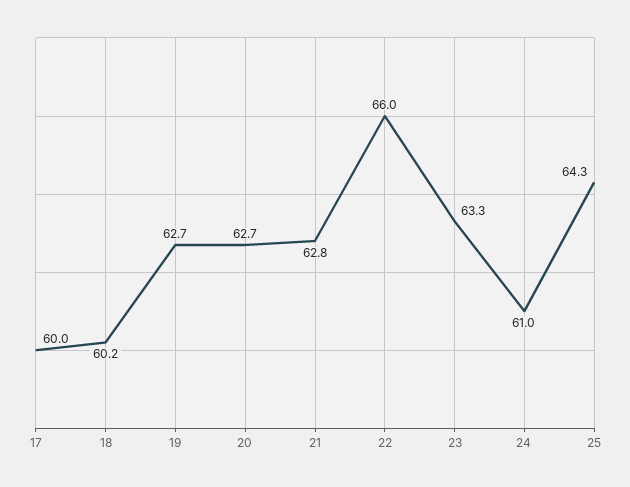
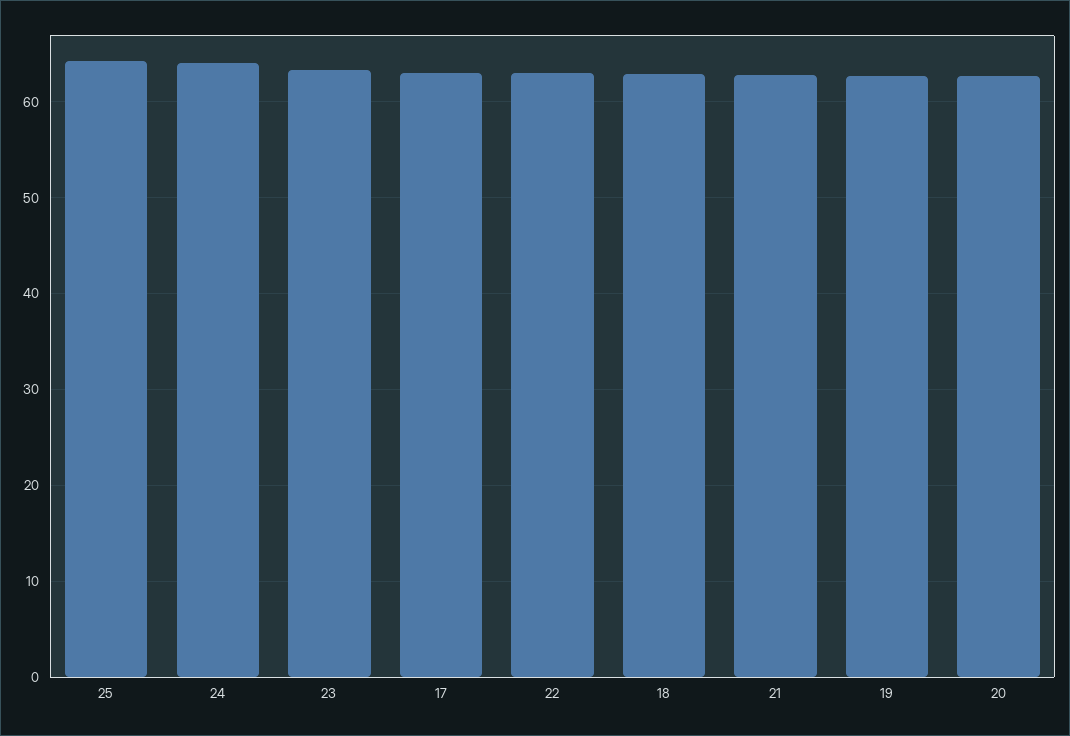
  {
-   "17": 60,
+   "17": 63,
-   "18": 60.2,
+   "18": 63,
    "19": 62.7,
    "20": 62.7,
    "21": 62.8,
-   "22": 66,
+   "22": 63,
    "23": 63.3,
-   "24": 61,
+   "24": 64,
    "25": 64.3
  }

